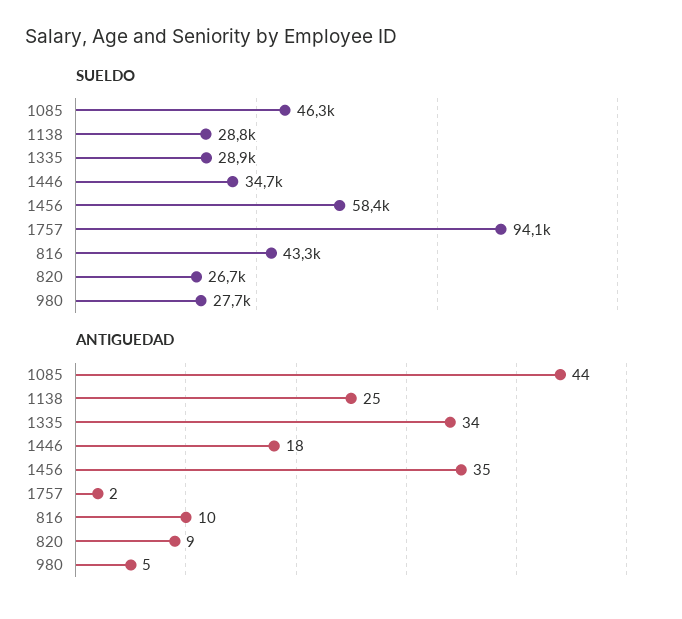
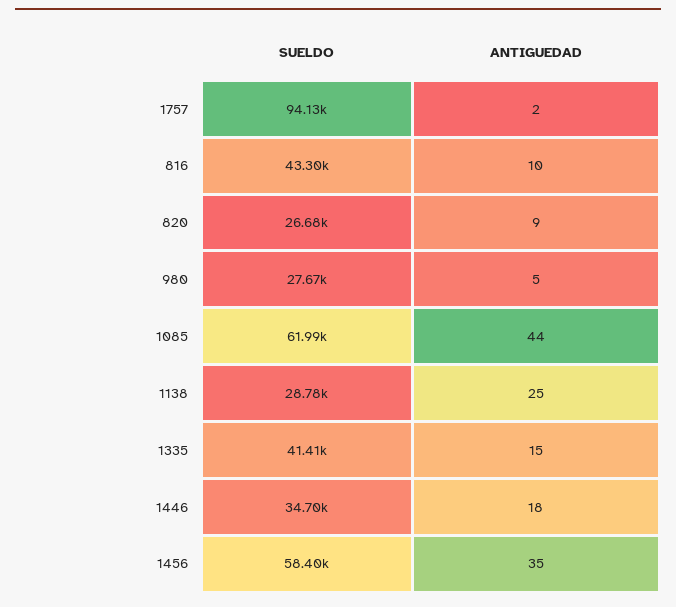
  {
    "SUELDO": {
-     "1085": 46300,
+     "1085": 61990,
      "1138": 28780,
-     "1335": 28900,
+     "1335": 41410,
      "1446": 34700,
      "1456": 58400,
      "1757": 94130,
      "816": 43300,
      "820": 26680,
      "980": 27670
    },
    "ANTIGUEDAD": {
      "1085": 44,
      "1138": 25,
-     "1335": 34,
+     "1335": 15,
      "1446": 18,
      "1456": 35,
      "1757": 2,
      "816": 10,
      "820": 9,
      "980": 5
    }
  }

